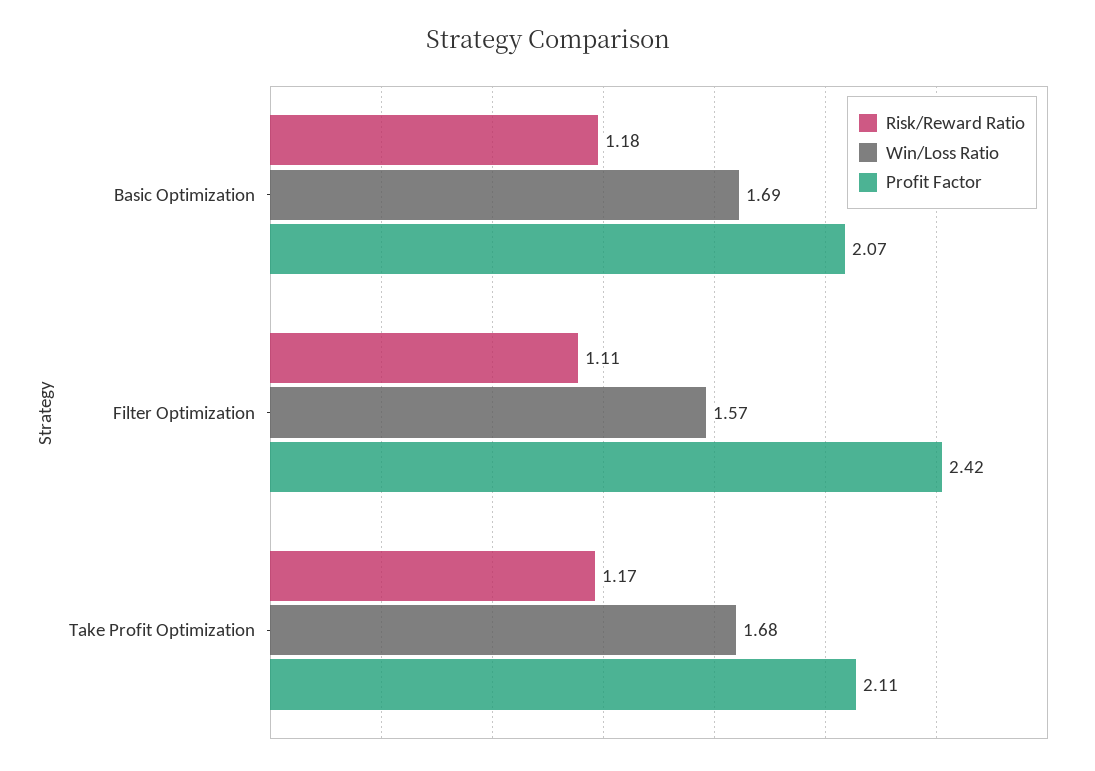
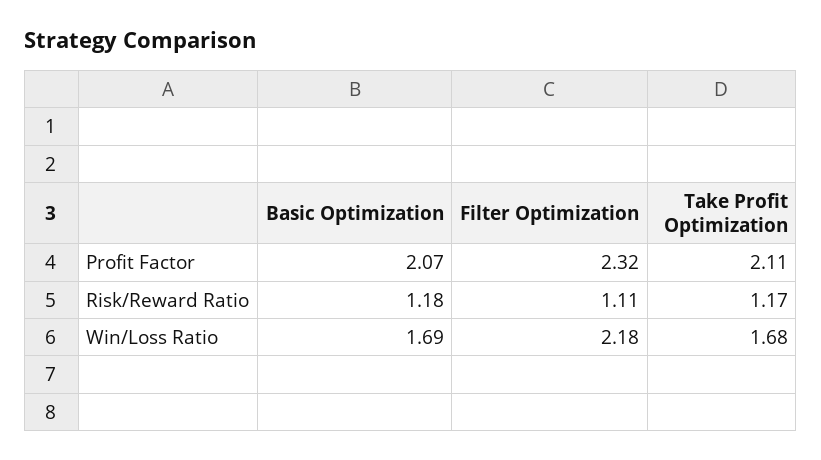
  {
    "Risk/Reward Ratio": {
      "Basic Optimization": 1.18,
      "Filter Optimization": 1.11,
      "Take Profit Optimization": 1.17
    },
    "Win/Loss Ratio": {
      "Basic Optimization": 1.69,
-     "Filter Optimization": 1.57,
+     "Filter Optimization": 2.18,
      "Take Profit Optimization": 1.68
    },
    "Profit Factor": {
      "Basic Optimization": 2.07,
-     "Filter Optimization": 2.42,
+     "Filter Optimization": 2.32,
      "Take Profit Optimization": 2.11
    }
  }

